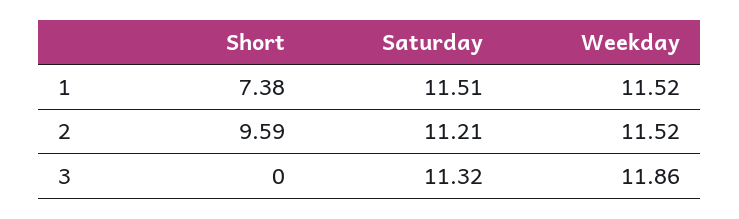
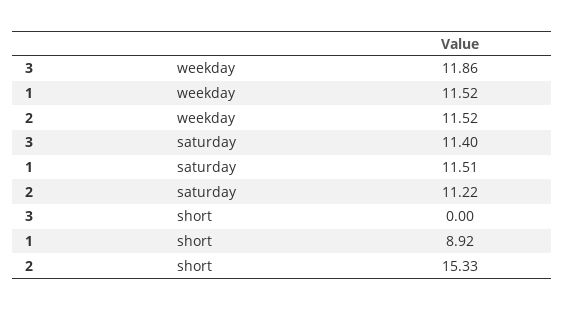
  {
    "Short": {
-     "1": 7.38,
+     "1": 8.92,
-     "2": 9.59,
+     "2": 15.33,
      "3": 0
    },
    "Saturday": {
      "1": 11.51,
-     "2": 11.21,
+     "2": 11.22,
-     "3": 11.32
+     "3": 11.4
    },
    "Weekday": {
      "1": 11.52,
      "2": 11.52,
      "3": 11.86
    }
  }

